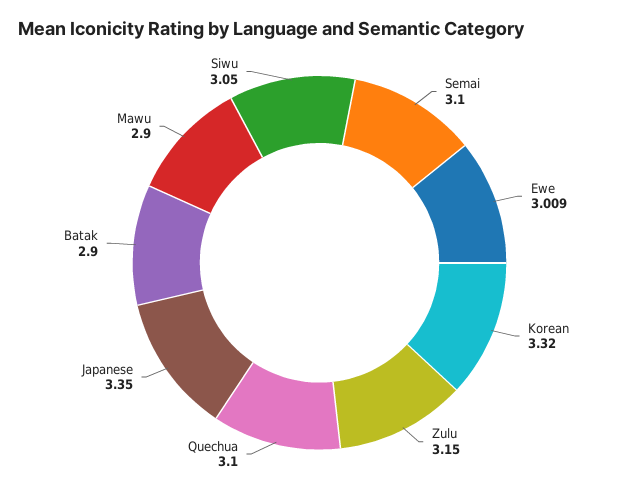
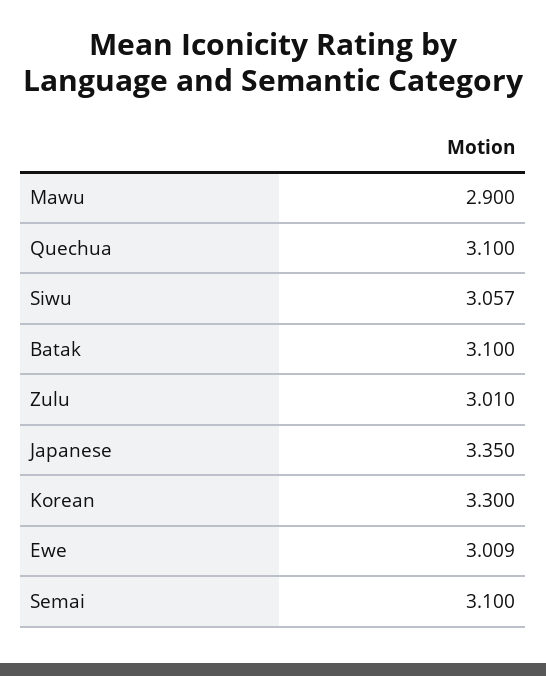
  {
    "Semai": 3.1,
    "Ewe": 3.009,
-   "Korean": 3.32,
+   "Korean": 3.3,
-   "Zulu": 3.15,
+   "Zulu": 3.01,
    "Quechua": 3.1,
    "Japanese": 3.35,
-   "Batak": 2.9,
+   "Batak": 3.1,
    "Mawu": 2.9,
-   "Siwu": 3.05
+   "Siwu": 3.057
  }

